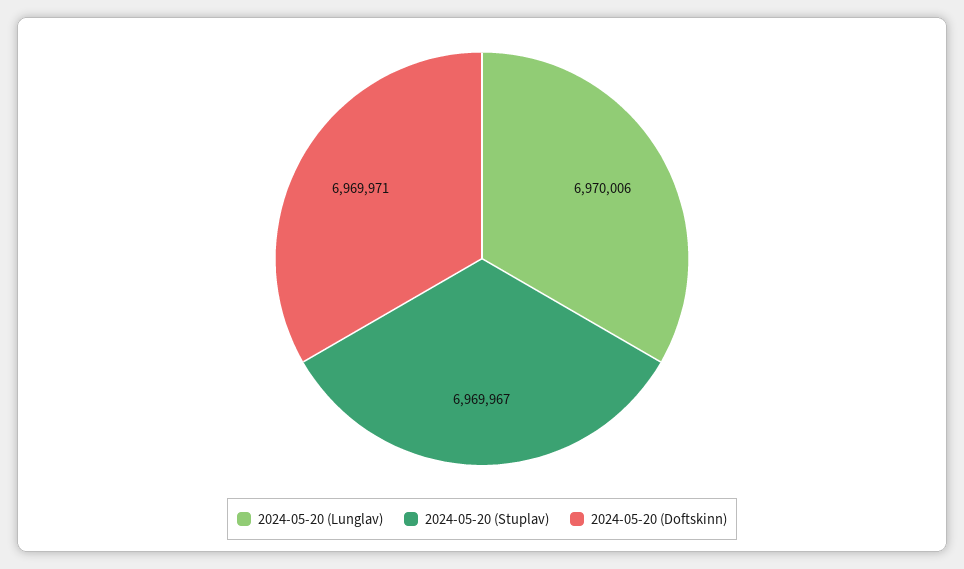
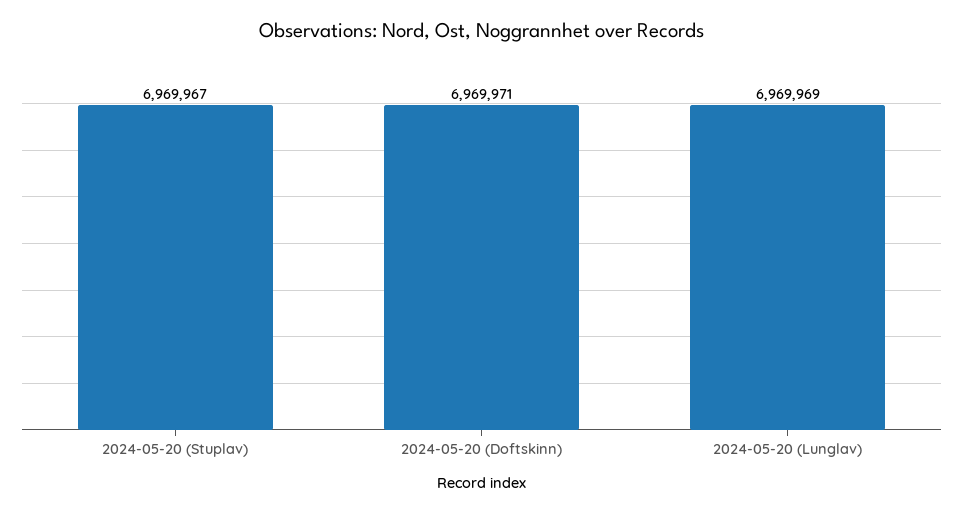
  {
-   "2024-05-20 (Lunglav)": 6970006,
+   "2024-05-20 (Lunglav)": 6969969,
    "2024-05-20 (Stuplav)": 6969967,
    "2024-05-20 (Doftskinn)": 6969971
  }

